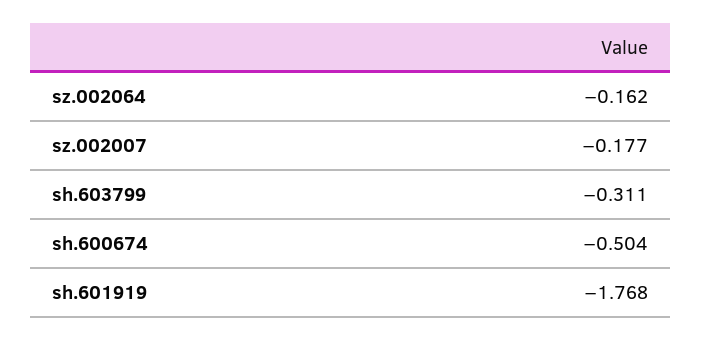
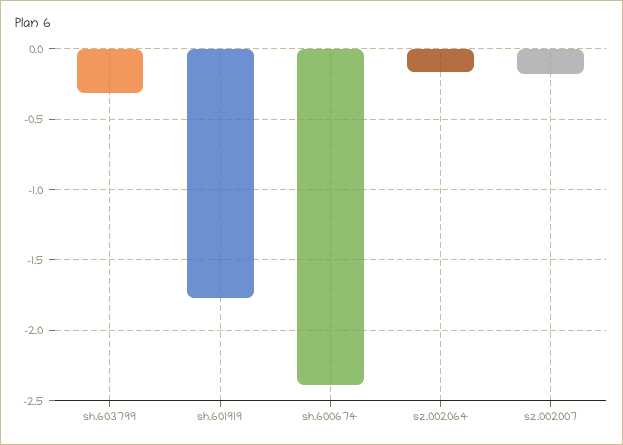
  {
    "sz.002064": -0.162,
    "sz.002007": -0.177,
    "sh.603799": -0.311,
-   "sh.600674": -0.504,
+   "sh.600674": -2.4,
    "sh.601919": -1.768
  }

